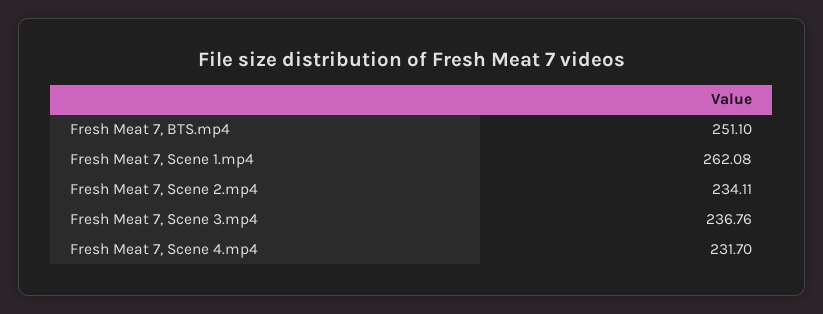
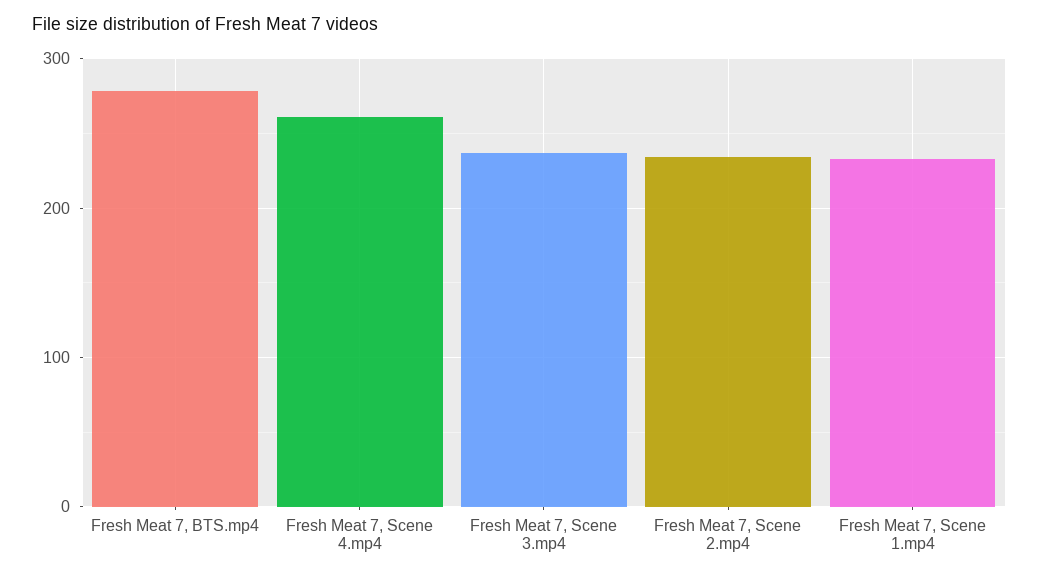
  {
-   "Fresh Meat 7, BTS.mp4": 251.1,
+   "Fresh Meat 7, BTS.mp4": 280,
-   "Fresh Meat 7, Scene 1.mp4": 262.08,
+   "Fresh Meat 7, Scene 1.mp4": 230,
    "Fresh Meat 7, Scene 2.mp4": 234.11,
    "Fresh Meat 7, Scene 3.mp4": 236.76,
-   "Fresh Meat 7, Scene 4.mp4": 231.7
+   "Fresh Meat 7, Scene 4.mp4": 260
  }

